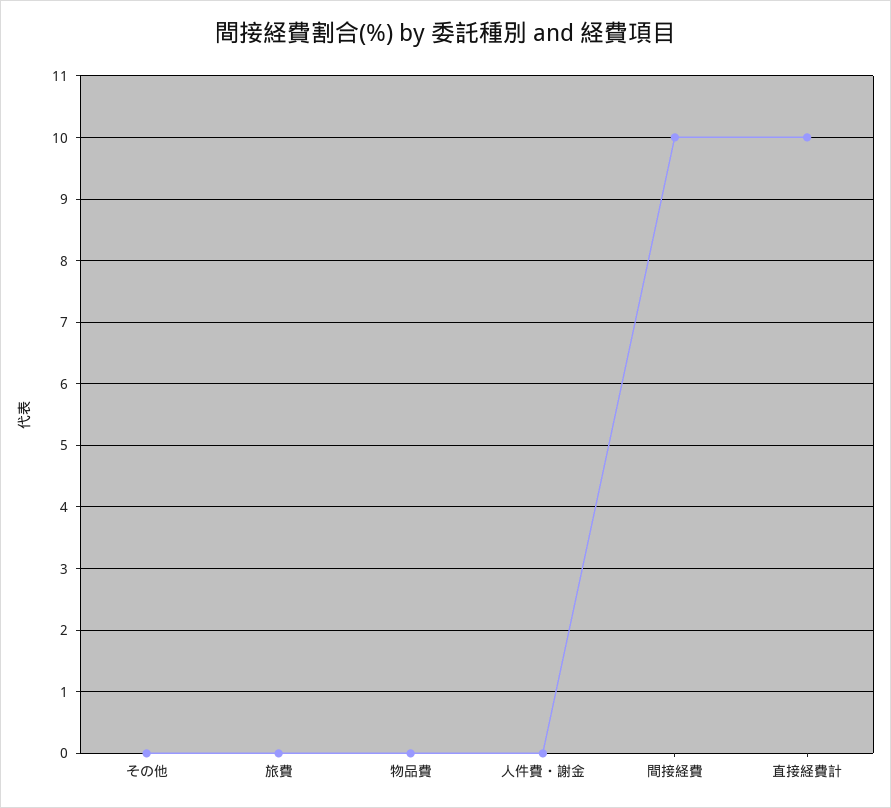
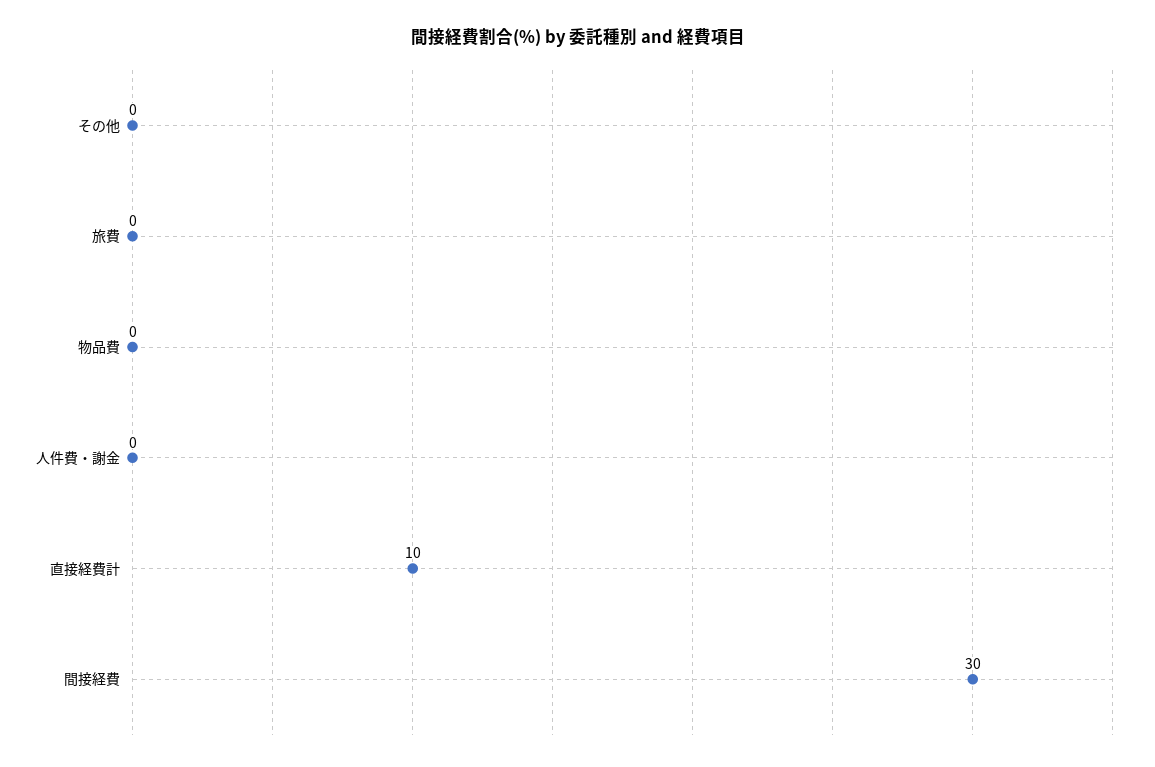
  {
    "その他": 0,
    "旅費": 0,
    "物品費": 0,
    "人件費・謝金": 0,
-   "間接経費": 10,
+   "間接経費": 30,
    "直接経費計": 10
  }

